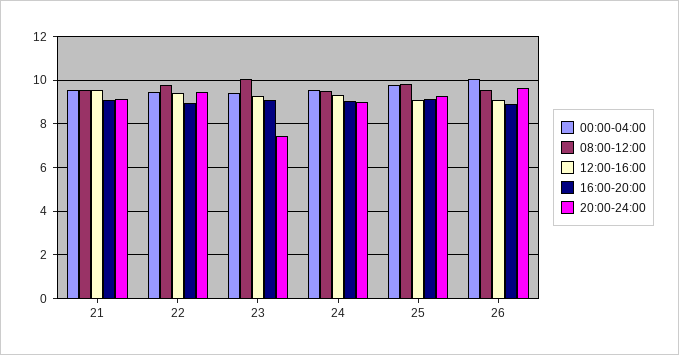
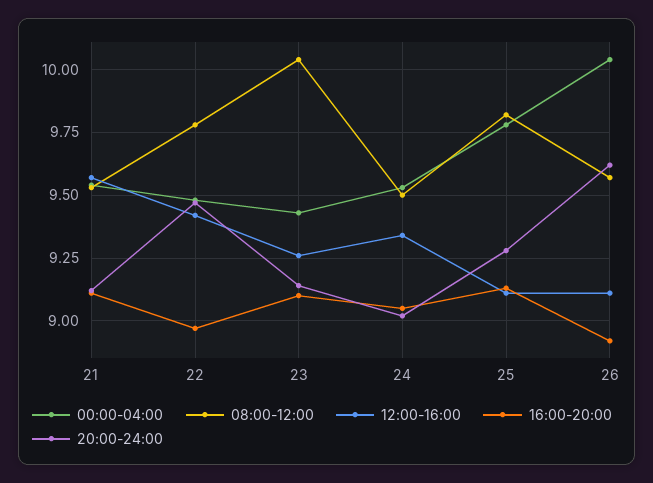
  {
    "00:00-04:00": {
      "21": 9.55,
      "22": 9.5,
      "23": 9.45,
      "24": 9.55,
      "25": 9.8,
      "26": 10.05
    },
    "08:00-12:00": {
      "21": 9.55,
      "22": 9.8,
      "23": 10.05,
      "24": 9.5,
      "25": 9.8,
      "26": 9.55
    },
    "12:00-16:00": {
      "21": 9.55,
      "22": 9.4,
      "23": 9.25,
      "24": 9.35,
      "25": 9.1,
      "26": 9.1
    },
    "16:00-20:00": {
      "21": 9.1,
      "22": 8.95,
      "23": 9.1,
      "24": 9.05,
      "25": 9.15,
      "26": 8.9
    },
    "20:00-24:00": {
      "21": 9.1,
      "22": 9.45,
-     "23": 7.5,
+     "23": 9.15,
      "24": 9,
      "25": 9.3,
      "26": 9.6
    }
  }

